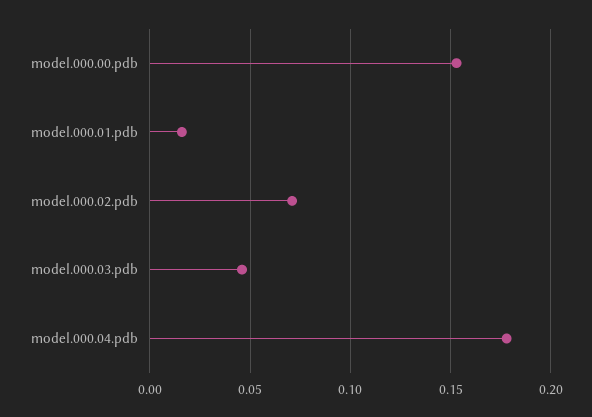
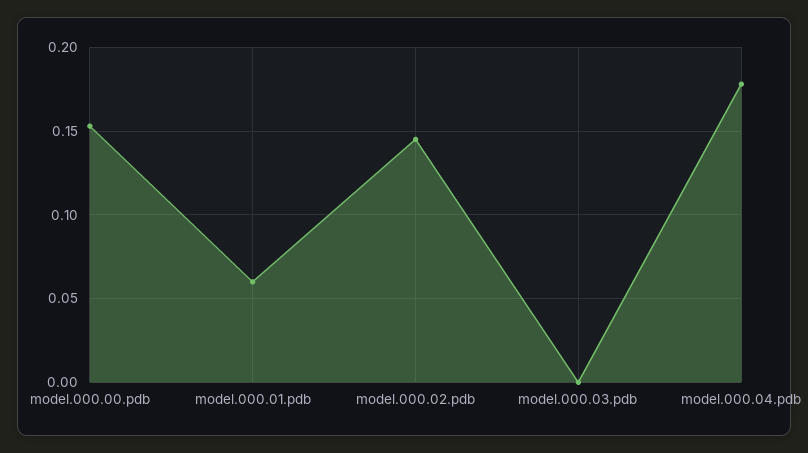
  {
    "model.000.00.pdb": 0.155,
-   "model.000.01.pdb": 0.015,
+   "model.000.01.pdb": 0.06,
-   "model.000.02.pdb": 0.07,
+   "model.000.02.pdb": 0.145,
-   "model.000.03.pdb": 0.045,
+   "model.000.03.pdb": 0,
    "model.000.04.pdb": 0.18
  }

